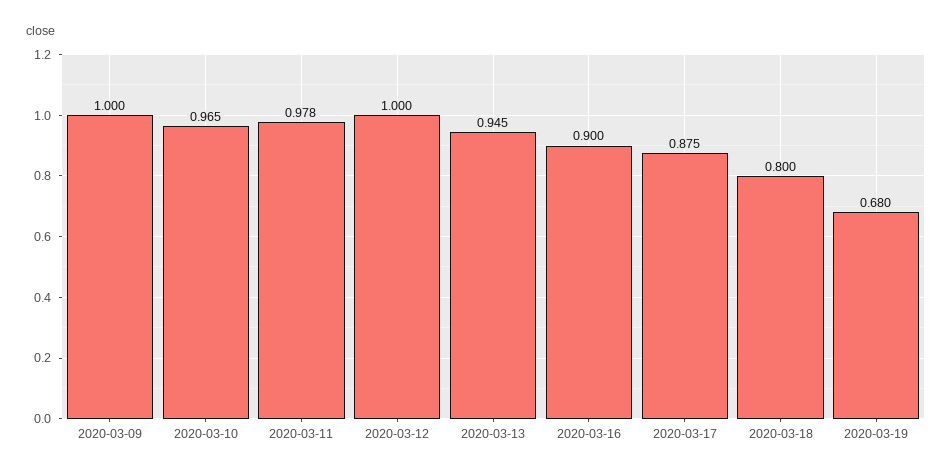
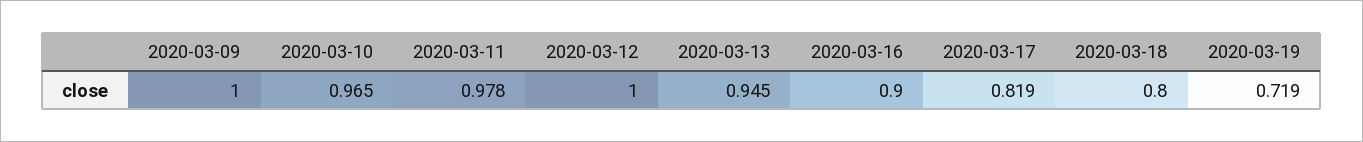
  {
    "2020-03-09": 1,
    "2020-03-10": 0.965,
    "2020-03-11": 0.978,
    "2020-03-12": 1,
    "2020-03-13": 0.945,
    "2020-03-16": 0.9,
-   "2020-03-17": 0.875,
+   "2020-03-17": 0.819,
    "2020-03-18": 0.8,
-   "2020-03-19": 0.68
+   "2020-03-19": 0.719
  }

